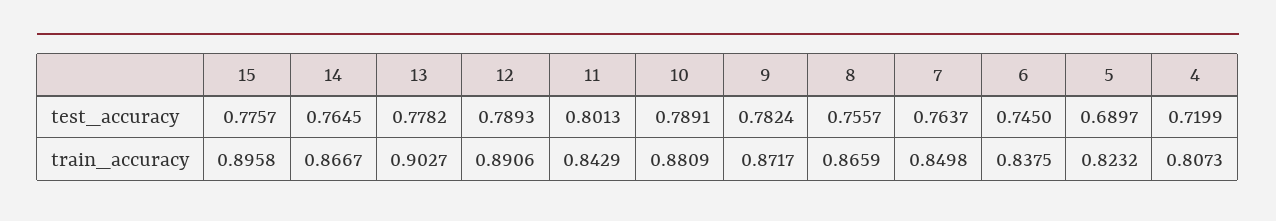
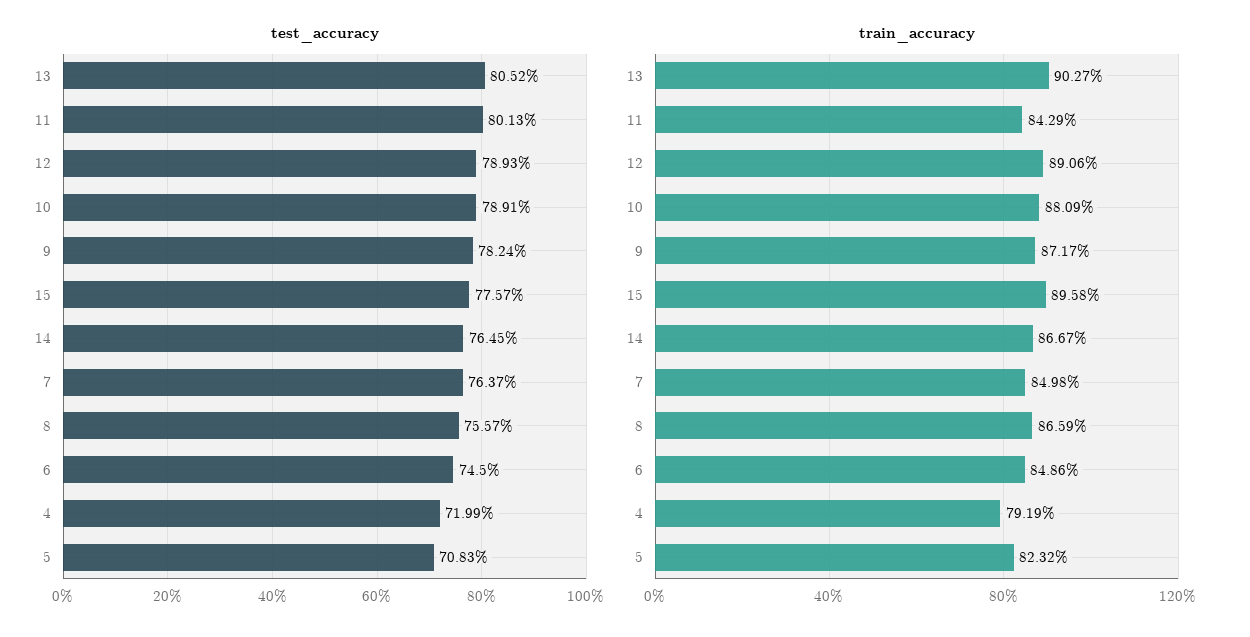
  {
    "test_accuracy": {
      "15": 0.7757,
      "14": 0.7645,
-     "13": 0.7782,
+     "13": 0.8052,
      "12": 0.7893,
      "11": 0.8013,
      "10": 0.7891,
      "9": 0.7824,
      "8": 0.7557,
      "7": 0.7637,
      "6": 0.745,
-     "5": 0.6897,
+     "5": 0.7083,
      "4": 0.7199
    },
    "train_accuracy": {
      "15": 0.8958,
      "14": 0.8667,
      "13": 0.9027,
      "12": 0.8906,
      "11": 0.8429,
      "10": 0.8809,
      "9": 0.8717,
      "8": 0.8659,
      "7": 0.8498,
-     "6": 0.8375,
+     "6": 0.8486,
      "5": 0.8232,
-     "4": 0.8073
+     "4": 0.7919
    }
  }

